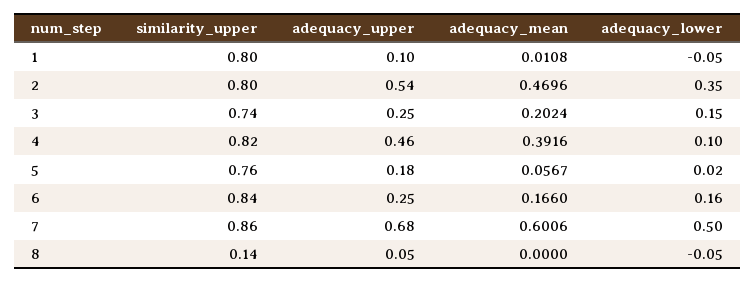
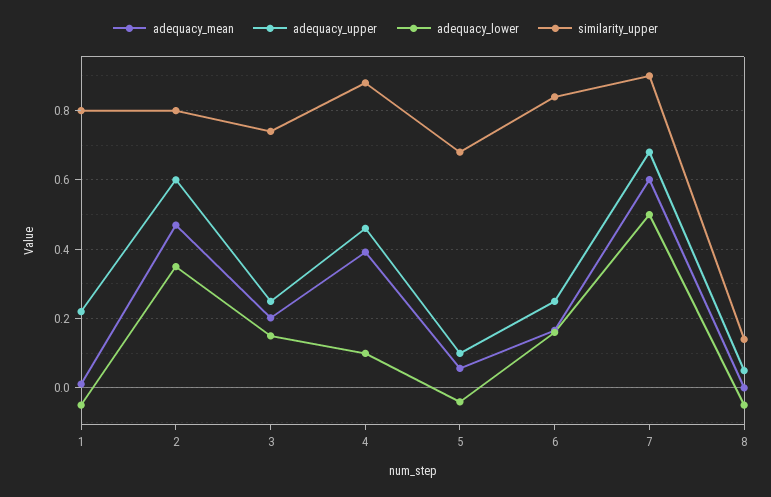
  {
    "similarity_upper": {
      "1": 0.8,
      "2": 0.8,
      "3": 0.74,
-     "4": 0.82,
+     "4": 0.88,
-     "5": 0.76,
+     "5": 0.68,
      "6": 0.84,
-     "7": 0.86,
+     "7": 0.9,
      "8": 0.14
    },
    "adequacy_upper": {
-     "1": 0.1,
+     "1": 0.22,
-     "2": 0.54,
+     "2": 0.6,
      "3": 0.25,
      "4": 0.46,
-     "5": 0.18,
+     "5": 0.1,
      "6": 0.25,
      "7": 0.68,
      "8": 0.05
    },
    "adequacy_mean": {
      "1": 0.0108,
      "2": 0.4696,
      "3": 0.2024,
      "4": 0.3916,
      "5": 0.0567,
      "6": 0.166,
      "7": 0.6006,
      "8": 0
    },
    "adequacy_lower": {
      "1": -0.05,
      "2": 0.35,
      "3": 0.15,
      "4": 0.1,
-     "5": 0.02,
+     "5": -0.04,
      "6": 0.16,
      "7": 0.5,
      "8": -0.05
    }
  }

